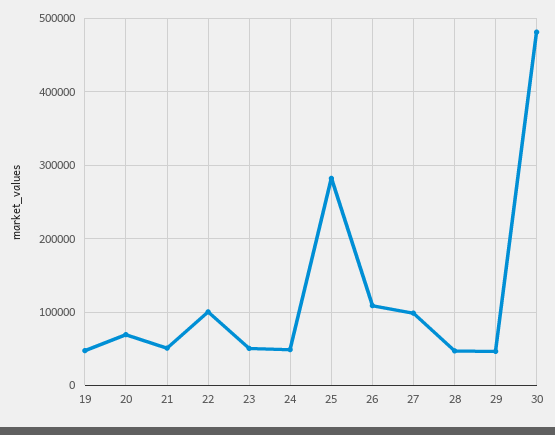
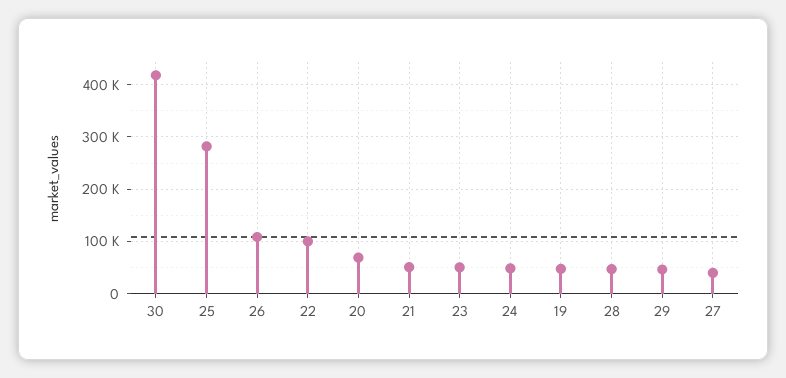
  {
    "19": 50000,
    "20": 70000,
    "21": 50000,
    "22": 100000,
    "23": 50000,
    "24": 50000,
    "25": 280000,
    "26": 110000,
-   "27": 100000,
+   "27": 40000,
    "28": 50000,
    "29": 50000,
-   "30": 480000
+   "30": 420000
  }

